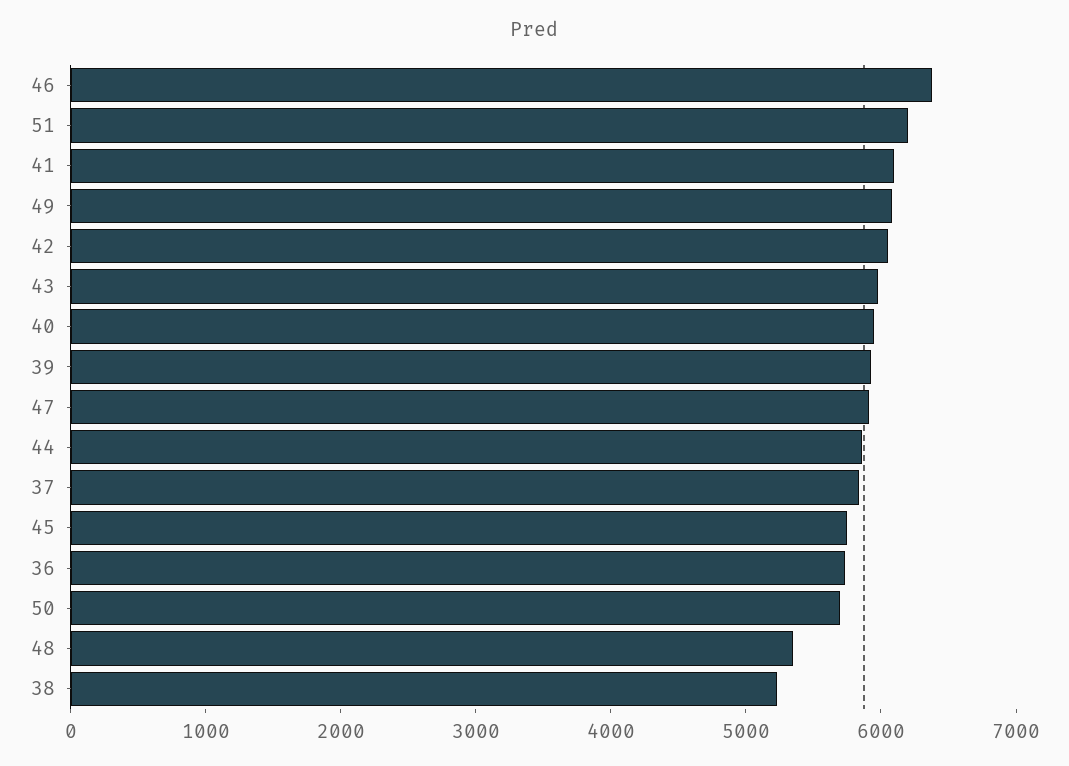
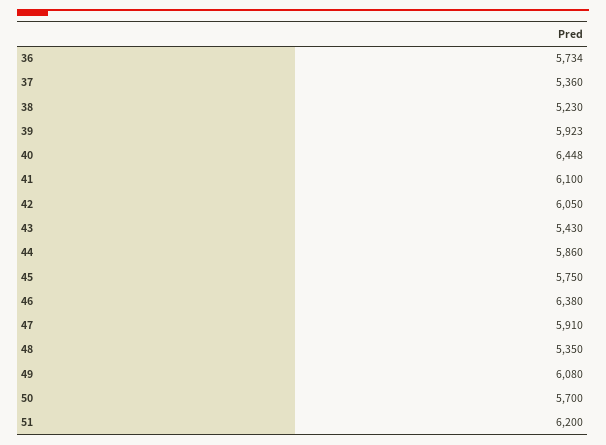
  {
    "46": 6380,
    "51": 6200,
    "41": 6100,
    "49": 6080,
    "42": 6050,
-   "43": 6000,
+   "43": 5430,
-   "40": 6000,
+   "40": 6448,
    "39": 5923,
    "47": 5910,
    "44": 5860,
-   "37": 5800,
+   "37": 5360,
    "45": 5750,
    "36": 5734,
    "50": 5700,
    "48": 5350,
    "38": 5230
  }

